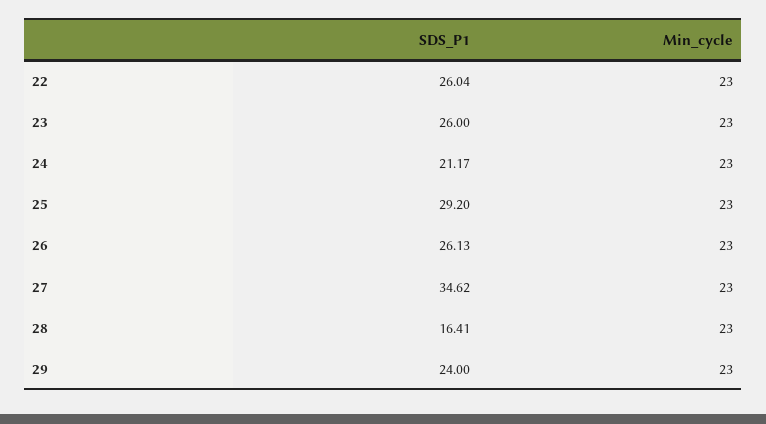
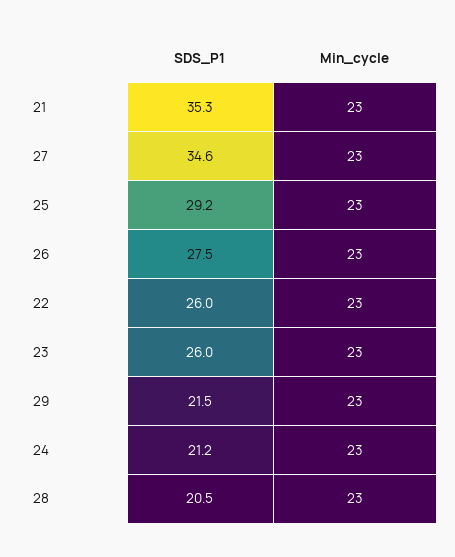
  {
    "SDS_P1": {
      "22": 26.04,
      "23": 26,
      "24": 21.17,
      "25": 29.2,
-     "26": 26.13,
+     "26": 27.5,
      "27": 34.62,
-     "28": 16.41,
+     "28": 20.5,
-     "29": 24
+     "29": 21.5,
+     "21": 35.3
    },
    "Min_cycle": {
      "22": 23,
      "23": 23,
      "24": 23,
      "25": 23,
      "26": 23,
      "27": 23,
      "28": 23,
-     "29": 23
+     "29": 23,
+     "21": 23
    }
  }

